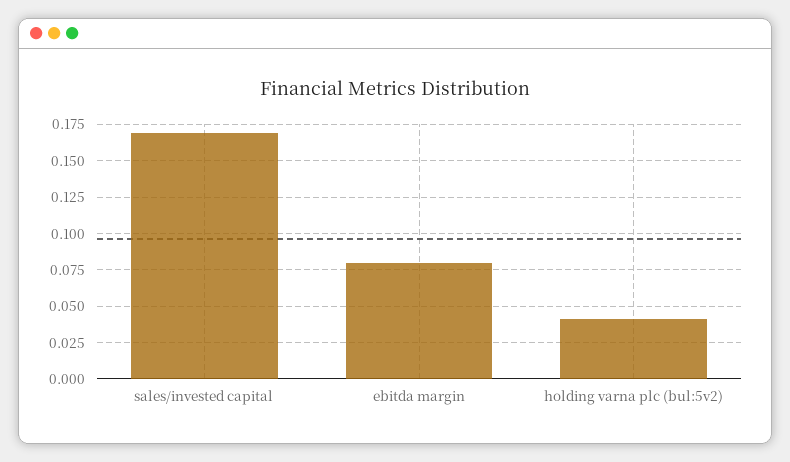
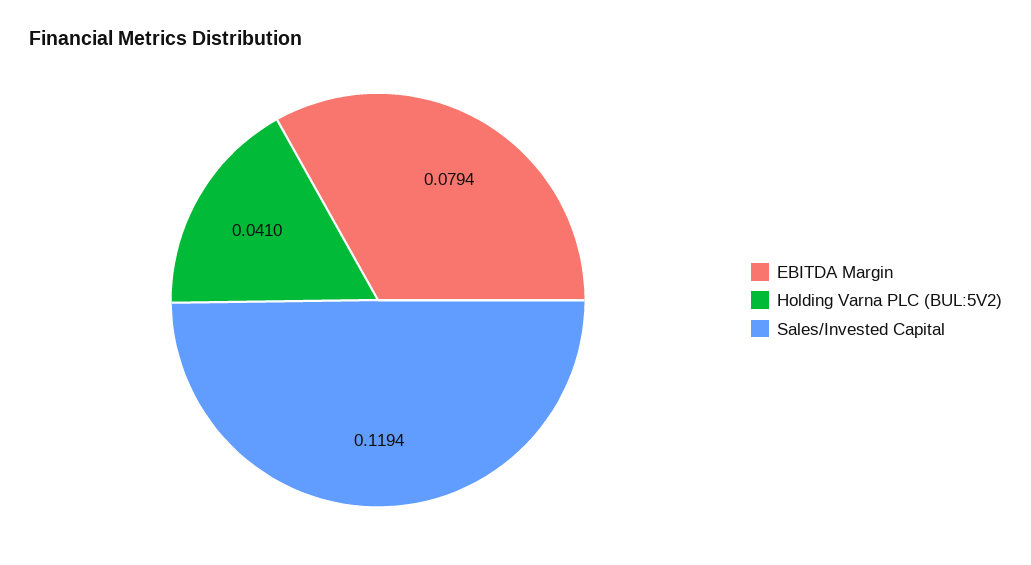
  {
-   "sales/invested capital": 0.17,
+   "sales/invested capital": 0.1194,
    "ebitda margin": 0.0794,
    "holding varna plc (bul:5v2)": 0.041
  }

